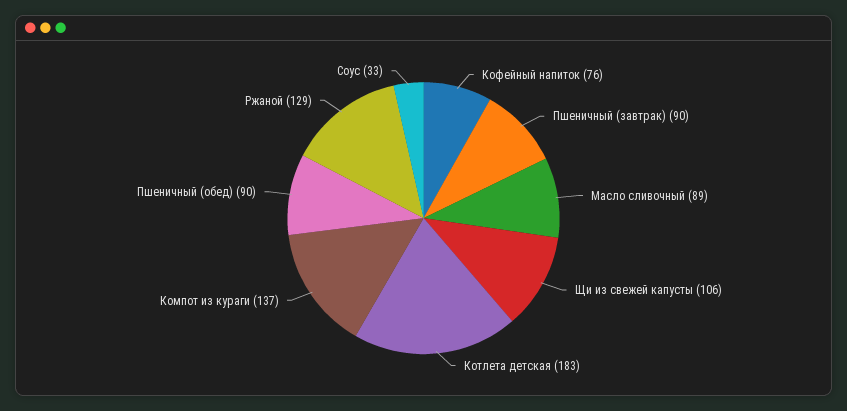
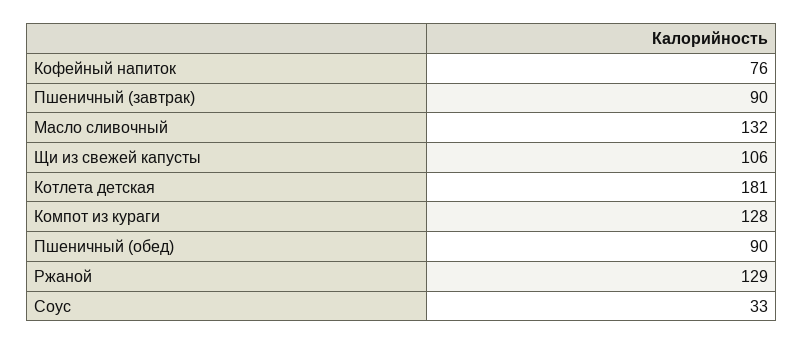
  {
    "Кофейный напиток": 76,
    "Пшеничный (завтрак)": 90,
-   "Масло сливочный": 89,
+   "Масло сливочный": 132,
    "Щи из свежей капусты": 106,
-   "Котлета детская": 183,
+   "Котлета детская": 181,
-   "Компот из кураги": 137,
+   "Компот из кураги": 128,
    "Пшеничный (обед)": 90,
    "Ржаной": 129,
    "Соус": 33
  }

